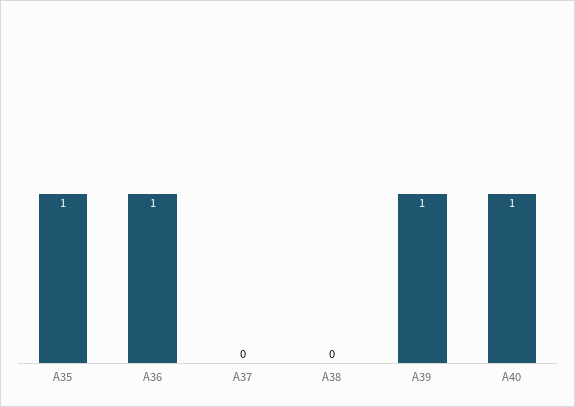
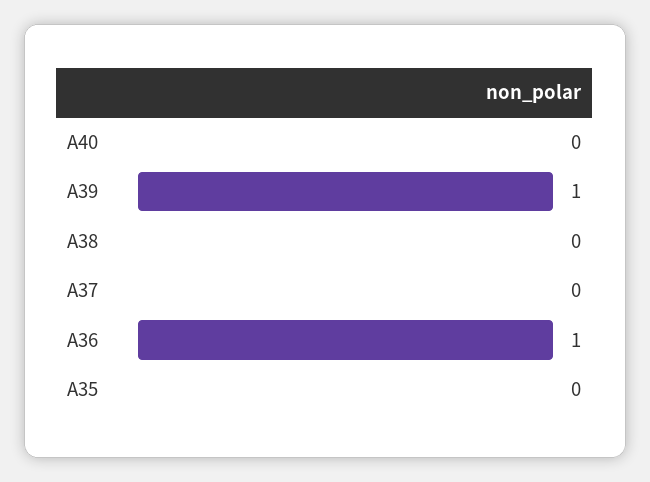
  {
-   "A35": 1,
+   "A35": 0,
    "A36": 1,
    "A37": 0,
    "A38": 0,
    "A39": 1,
-   "A40": 1
+   "A40": 0
  }

